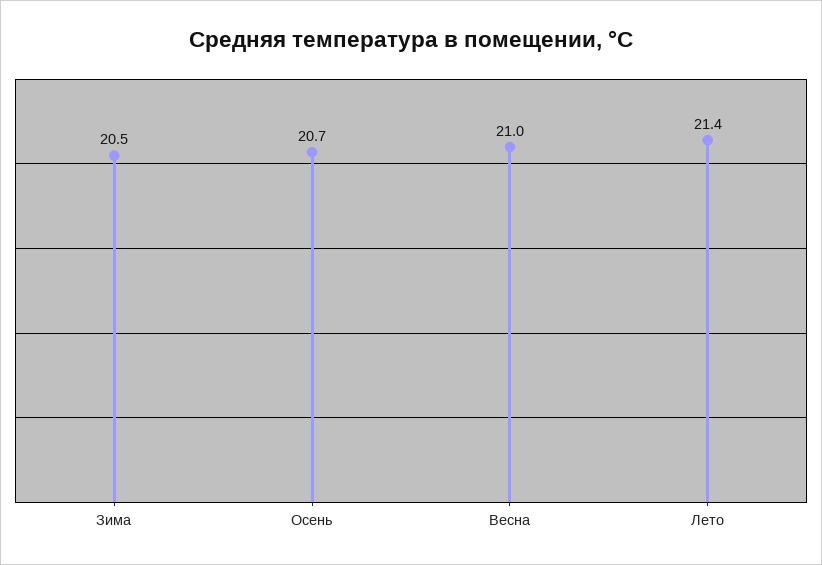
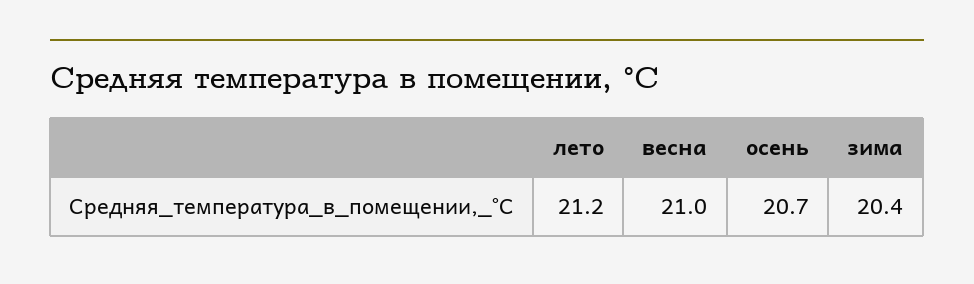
  {
-   "Зима": 20.5,
+   "Зима": 20.4,
    "Осень": 20.7,
    "Весна": 21,
-   "Лето": 21.4
+   "Лето": 21.2
  }

